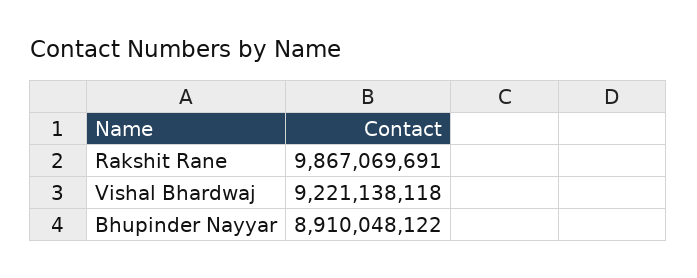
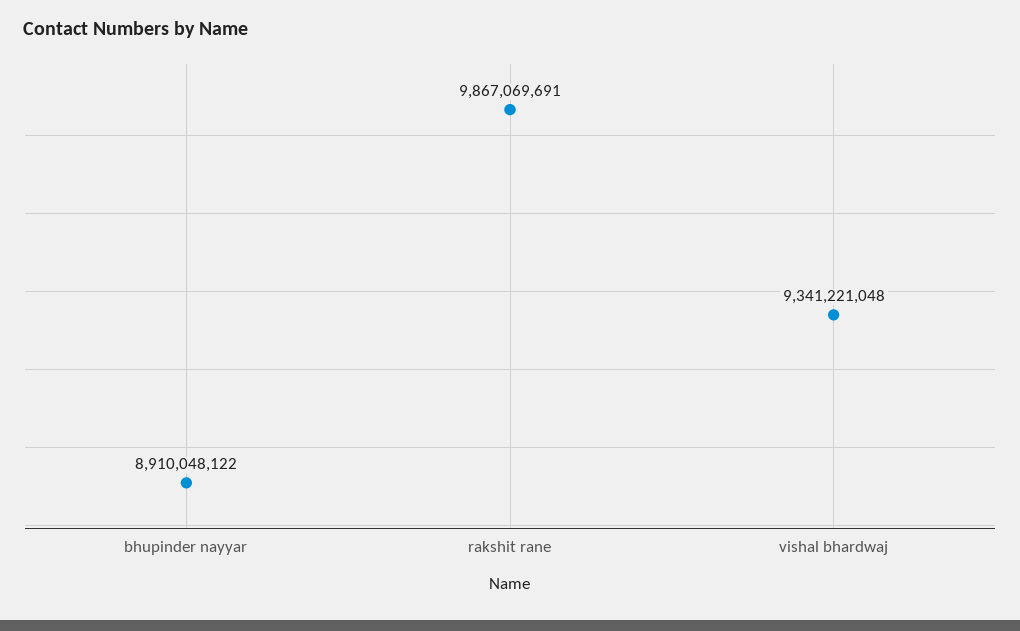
  {
    "Rakshit Rane": 9867069691,
-   "Vishal Bhardwaj": 9221138118,
+   "Vishal Bhardwaj": 9341221048,
    "Bhupinder Nayyar": 8910048122
  }

